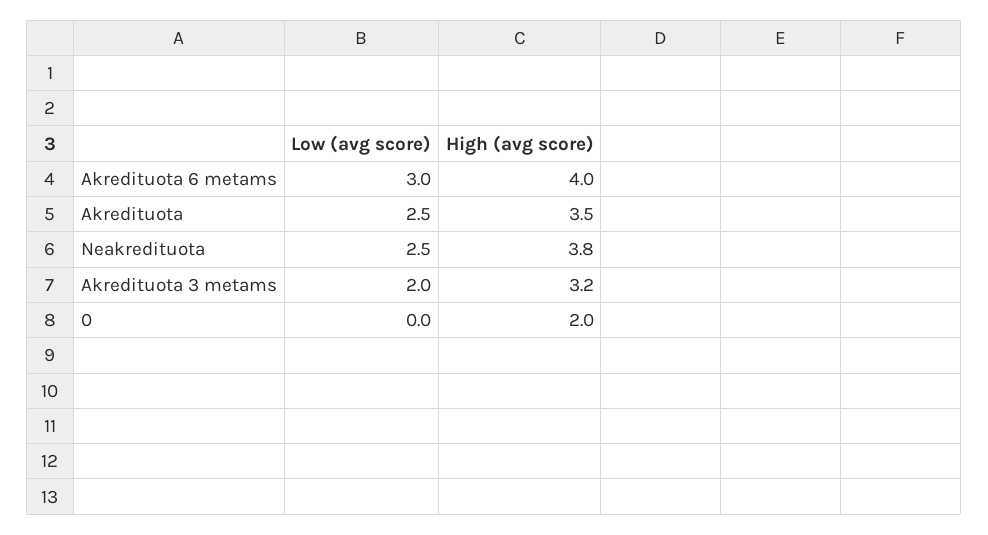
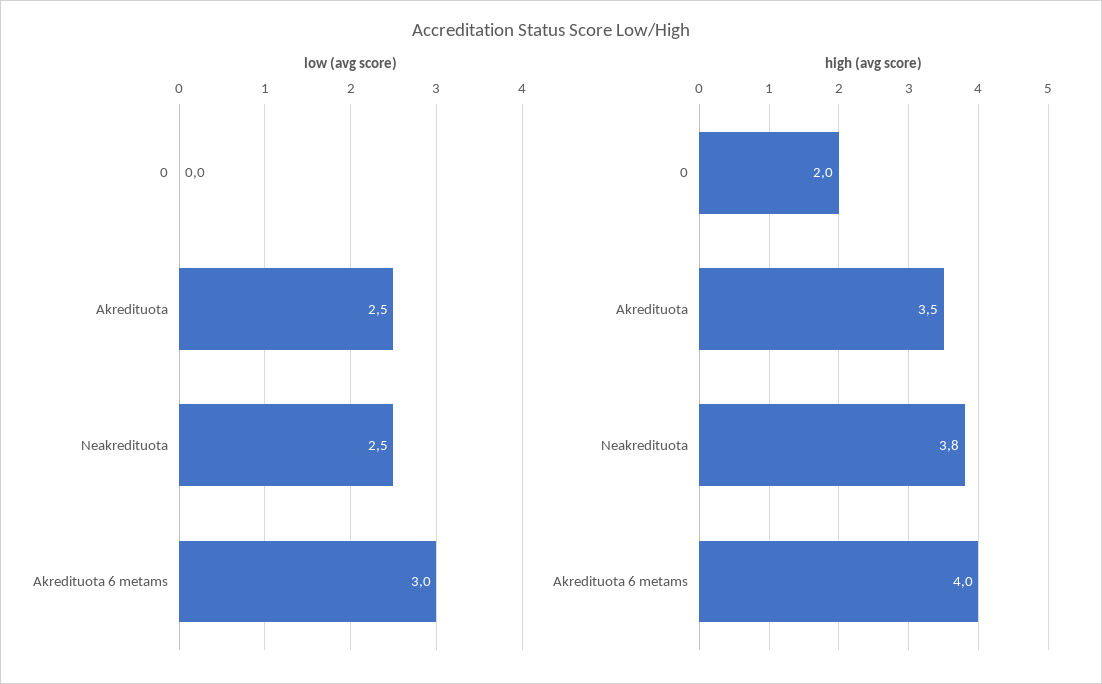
  {
    "Low (avg score)": {
      "Akredituota 6 metams": 3,
      "Akredituota": 2.5,
      "Neakredituota": 2.5,
-     "Akredituota 3 metams": 2,
      "0": 0
    },
    "High (avg score)": {
      "Akredituota 6 metams": 4,
      "Akredituota": 3.5,
      "Neakredituota": 3.8,
-     "Akredituota 3 metams": 3.2,
      "0": 2
    }
  }

